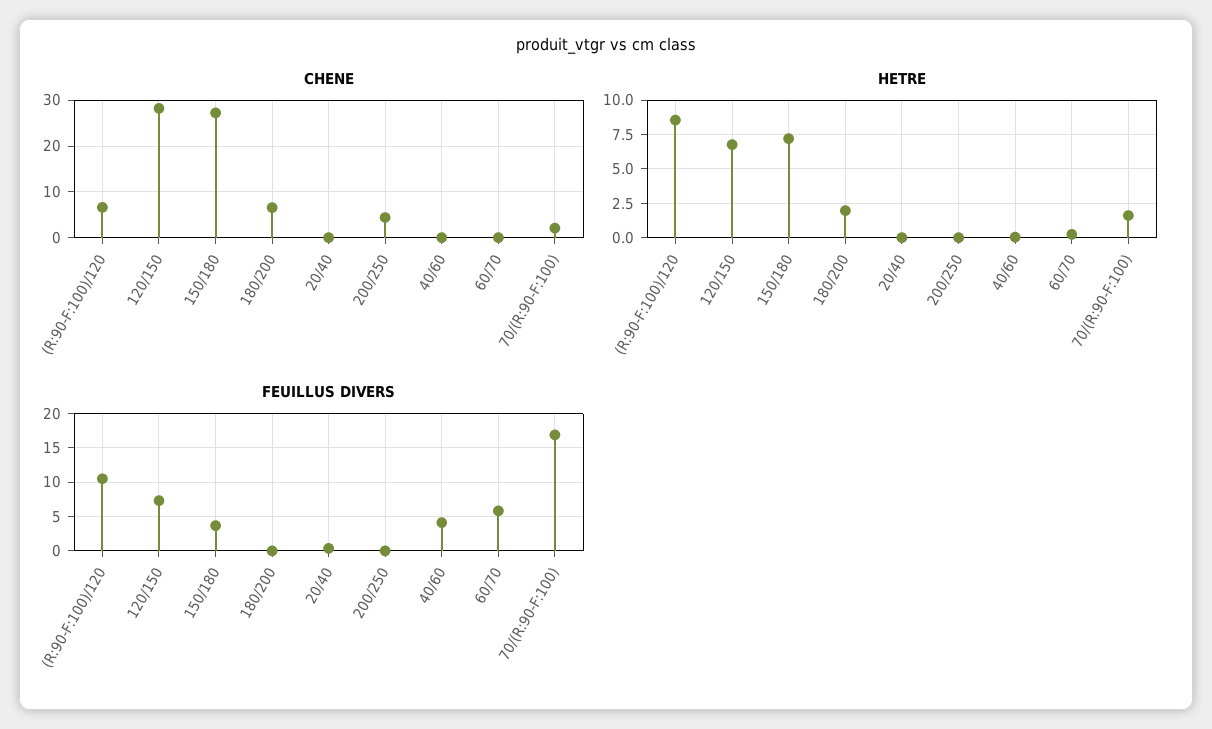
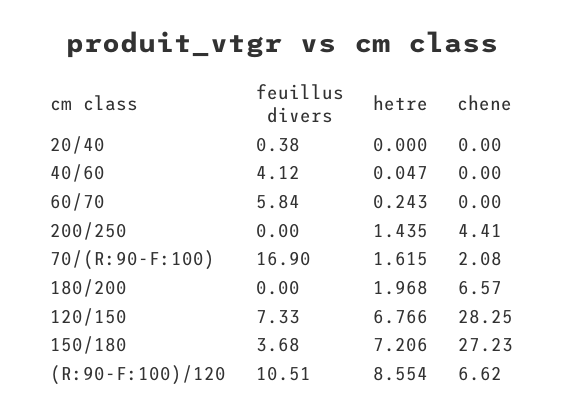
  {
    "CHENE": {
      "(R:90-F:100)/120": 6.62,
      "120/150": 28.25,
      "150/180": 27.23,
      "180/200": 6.57,
      "20/40": 0,
      "200/250": 4.41,
      "40/60": 0,
      "60/70": 0,
      "70/(R:90-F:100)": 2.08
    },
    "HETRE": {
      "(R:90-F:100)/120": 8.554,
      "120/150": 6.766,
      "150/180": 7.206,
      "180/200": 1.968,
      "20/40": 0,
-     "200/250": 0,
+     "200/250": 1.435,
      "40/60": 0.047,
      "60/70": 0.243,
      "70/(R:90-F:100)": 1.615
    },
    "FEUILLUS DIVERS": {
      "(R:90-F:100)/120": 10.51,
      "120/150": 7.33,
      "150/180": 3.68,
      "180/200": 0,
      "20/40": 0.38,
      "200/250": 0,
      "40/60": 4.12,
      "60/70": 5.84,
      "70/(R:90-F:100)": 16.9
    }
  }

